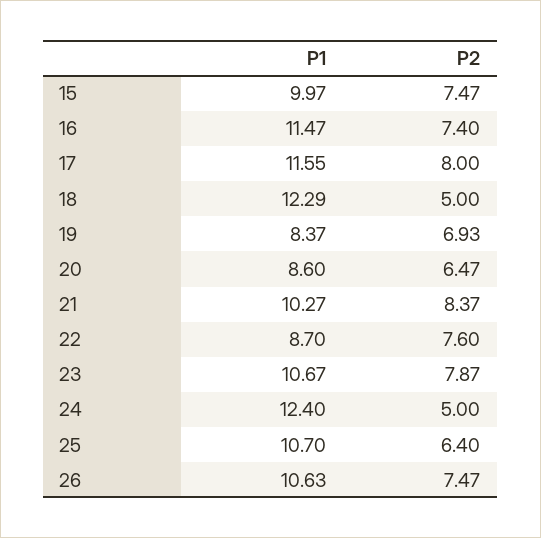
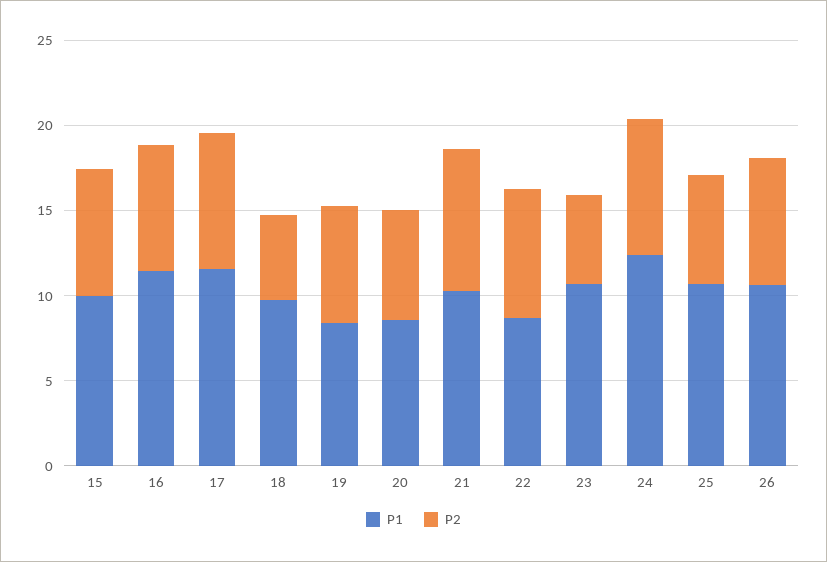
  {
    "P1": {
      "15": 9.97,
      "16": 11.47,
      "17": 11.55,
-     "18": 12.29,
+     "18": 10,
      "19": 8.37,
      "20": 8.6,
      "21": 10.27,
      "22": 8.7,
      "23": 10.67,
      "24": 12.4,
      "25": 10.7,
      "26": 10.63
    },
    "P2": {
      "15": 7.47,
      "16": 7.4,
      "17": 8,
      "18": 5,
      "19": 6.93,
      "20": 6.47,
      "21": 8.37,
      "22": 7.6,
-     "23": 7.87,
+     "23": 5,
-     "24": 5,
+     "24": 8,
      "25": 6.4,
      "26": 7.47
    }
  }

